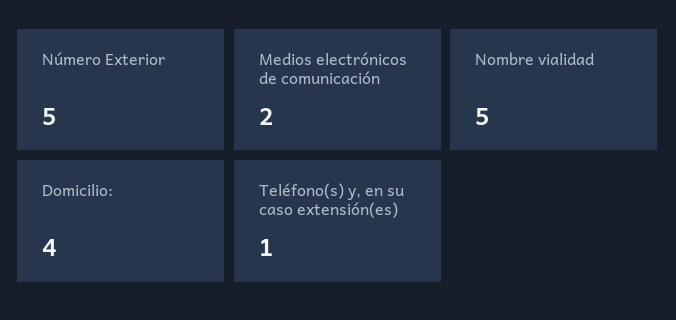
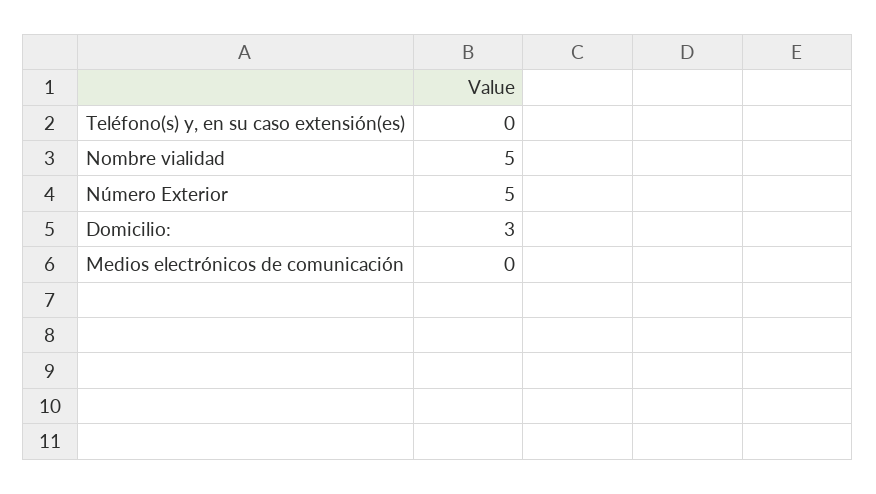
  {
    "Número Exterior": 5,
-   "Medios electrónicos de comunicación": 2,
+   "Medios electrónicos de comunicación": 0,
    "Nombre vialidad": 5,
-   "Domicilio:": 4,
+   "Domicilio:": 3,
-   "Teléfono(s) y, en su caso extensión(es)": 1
+   "Teléfono(s) y, en su caso extensión(es)": 0
  }

